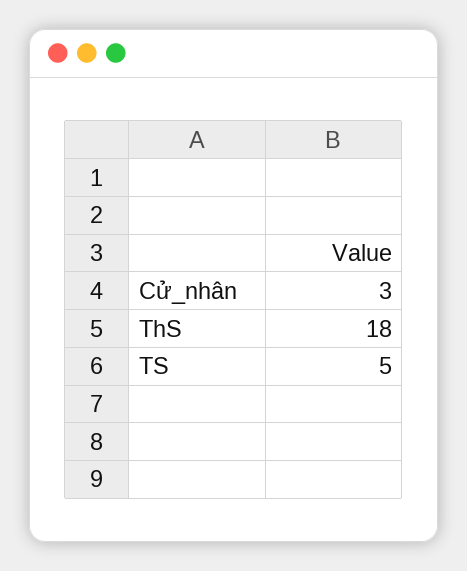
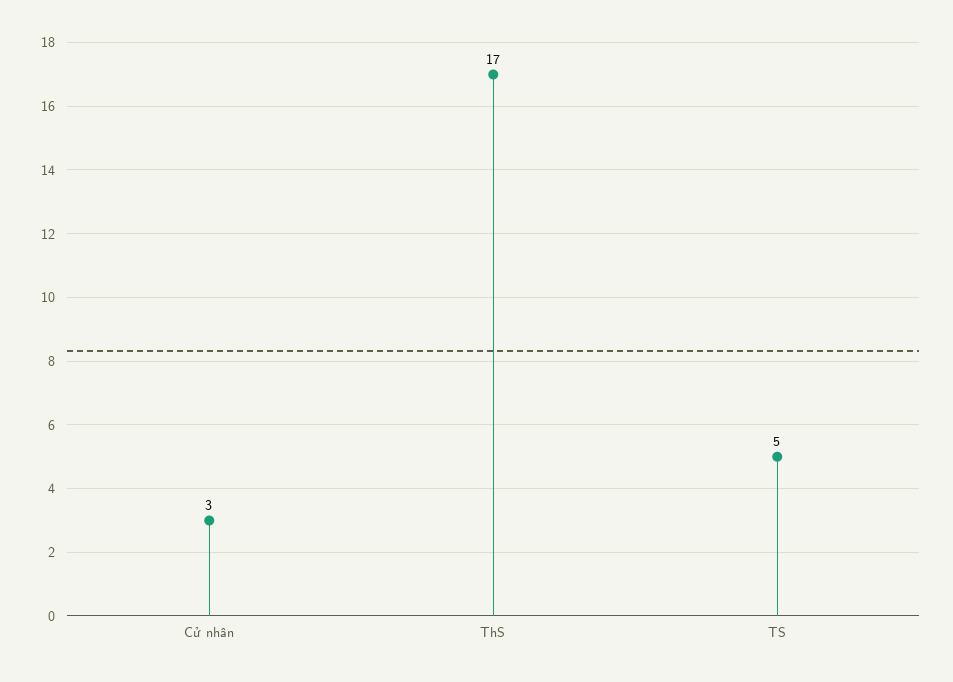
  {
    "Cử_nhân": 3,
-   "ThS": 18,
+   "ThS": 17,
    "TS": 5
  }

